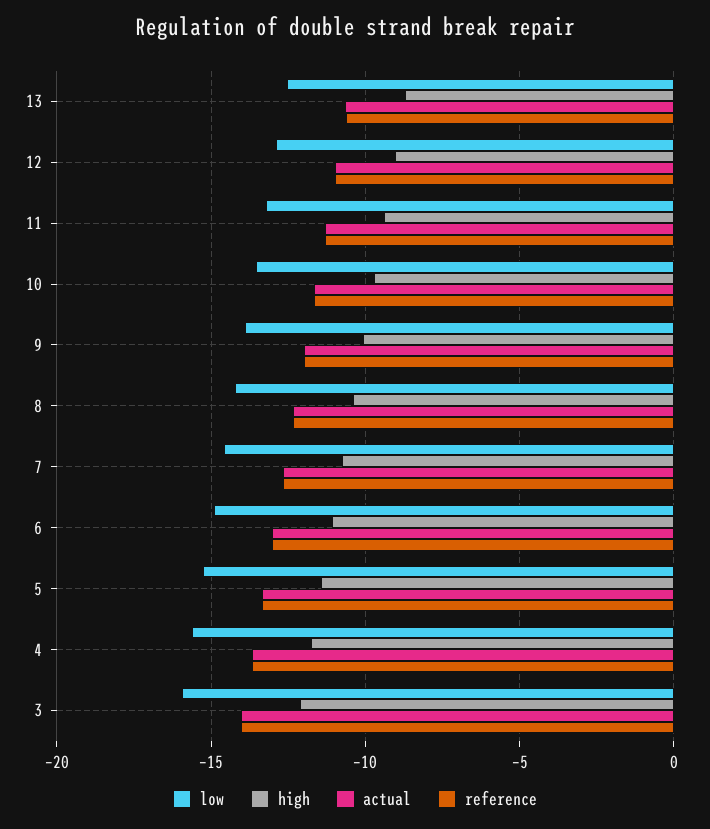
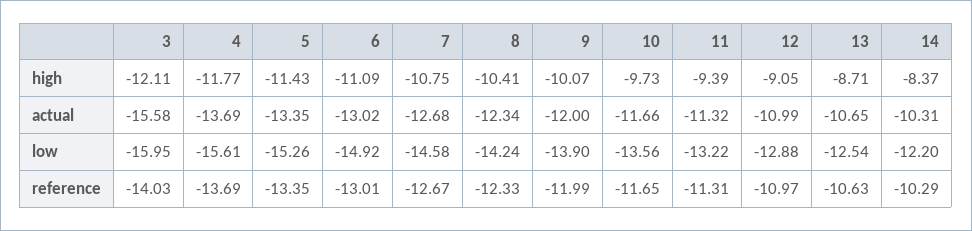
  {
    "low": {
      "13": -12.54,
      "12": -12.88,
      "11": -13.22,
      "10": -13.56,
      "9": -13.9,
      "8": -14.24,
      "7": -14.58,
      "6": -14.92,
      "5": -15.26,
      "4": -15.61,
-     "3": -15.95
+     "3": -15.95,
+     "14": -12.2
    },
    "high": {
      "13": -8.71,
      "12": -9.05,
      "11": -9.39,
      "10": -9.73,
      "9": -10.07,
      "8": -10.41,
      "7": -10.75,
      "6": -11.09,
      "5": -11.43,
      "4": -11.77,
-     "3": -12.11
+     "3": -12.11,
+     "14": -8.37
    },
    "actual": {
      "13": -10.65,
      "12": -10.99,
      "11": -11.32,
      "10": -11.66,
      "9": -12,
      "8": -12.34,
      "7": -12.68,
      "6": -13.02,
      "5": -13.35,
      "4": -13.69,
-     "3": -14
+     "3": -15.58,
+     "14": -10.31
    },
    "reference": {
      "13": -10.63,
      "12": -10.97,
      "11": -11.31,
      "10": -11.65,
      "9": -11.99,
      "8": -12.33,
      "7": -12.67,
      "6": -13.01,
      "5": -13.35,
      "4": -13.69,
-     "3": -14.03
+     "3": -14.03,
+     "14": -10.29
    }
  }

